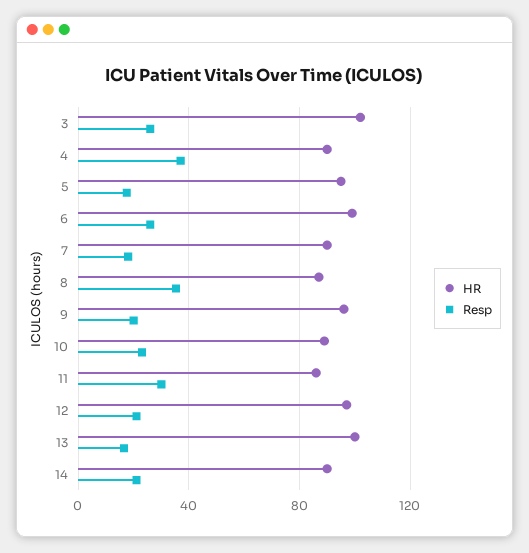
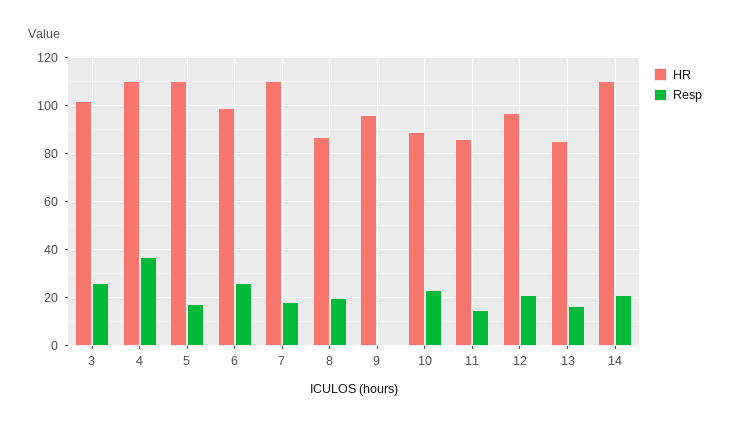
  {
    "HR": {
      "3": 102.5,
-     "4": 90,
+     "4": 110,
-     "5": 95,
+     "5": 110,
      "6": 100,
-     "7": 90,
+     "7": 110,
      "8": 87.5,
      "9": 95,
      "10": 90,
      "11": 85,
      "12": 97.5,
-     "13": 100,
+     "13": 85,
-     "14": 90
+     "14": 110
    },
    "Resp": {
      "3": 25,
      "4": 37.5,
      "5": 17.5,
      "6": 25,
      "7": 17.5,
-     "8": 35,
+     "8": 20,
-     "9": 20,
+     "9": 0,
      "10": 22.5,
-     "11": 30,
+     "11": 15,
      "12": 20,
      "13": 17.5,
      "14": 20
    }
  }

